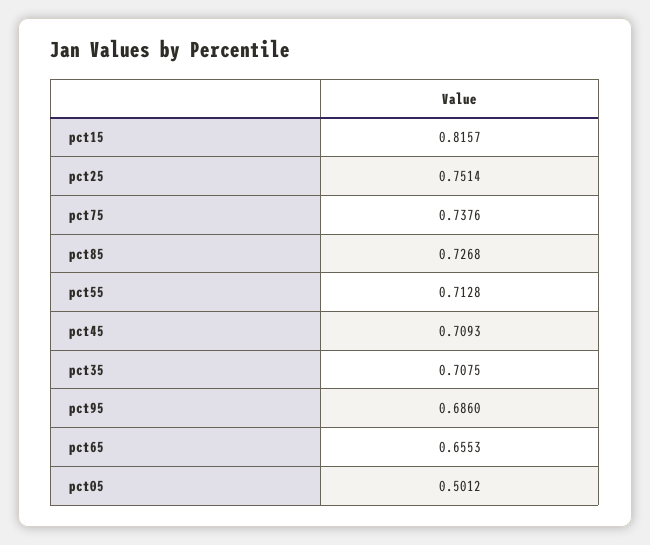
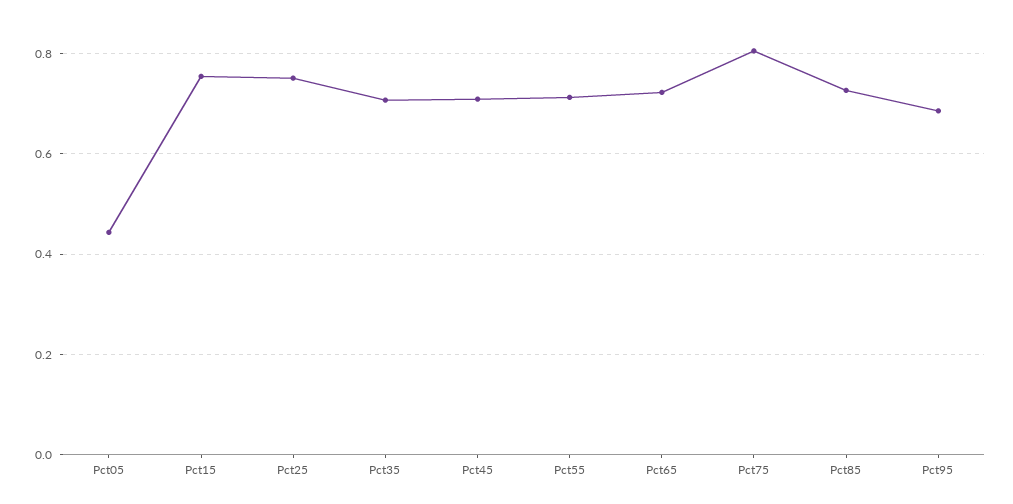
  {
-   "pct15": 0.8157,
+   "pct15": 0.76,
    "pct25": 0.7514,
-   "pct75": 0.7376,
+   "pct75": 0.8,
    "pct85": 0.7268,
    "pct55": 0.7128,
    "pct45": 0.7093,
    "pct35": 0.7075,
    "pct95": 0.686,
-   "pct65": 0.6553,
+   "pct65": 0.72,
-   "pct05": 0.5012
+   "pct05": 0.44
  }

